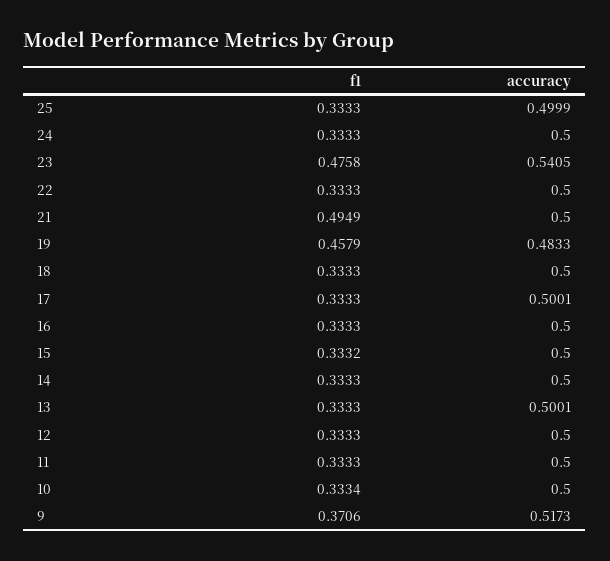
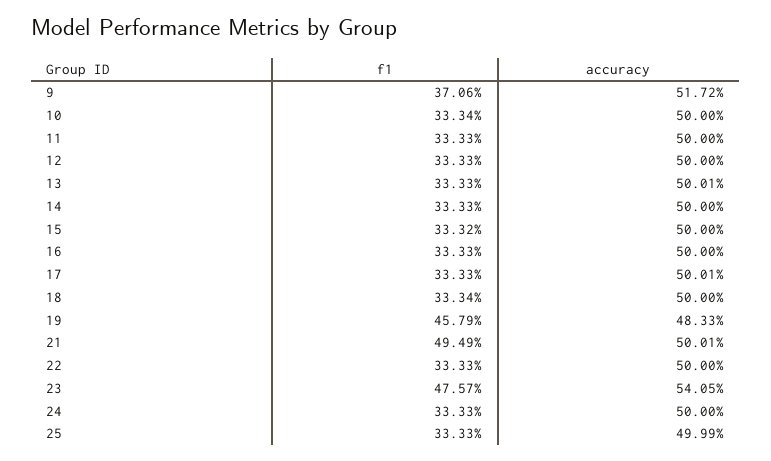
  {
    "f1": {
      "25": 0.3333,
      "24": 0.3333,
-     "23": 0.4758,
+     "23": 0.4757,
      "22": 0.3333,
      "21": 0.4949,
      "19": 0.4579,
-     "18": 0.3333,
+     "18": 0.3334,
      "17": 0.3333,
      "16": 0.3333,
      "15": 0.3332,
      "14": 0.3333,
      "13": 0.3333,
      "12": 0.3333,
      "11": 0.3333,
      "10": 0.3334,
      "9": 0.3706
    },
    "accuracy": {
      "25": 0.4999,
      "24": 0.5,
      "23": 0.5405,
      "22": 0.5,
-     "21": 0.5,
+     "21": 0.5001,
      "19": 0.4833,
      "18": 0.5,
      "17": 0.5001,
      "16": 0.5,
      "15": 0.5,
      "14": 0.5,
      "13": 0.5001,
      "12": 0.5,
      "11": 0.5,
      "10": 0.5,
-     "9": 0.5173
+     "9": 0.5172
    }
  }

